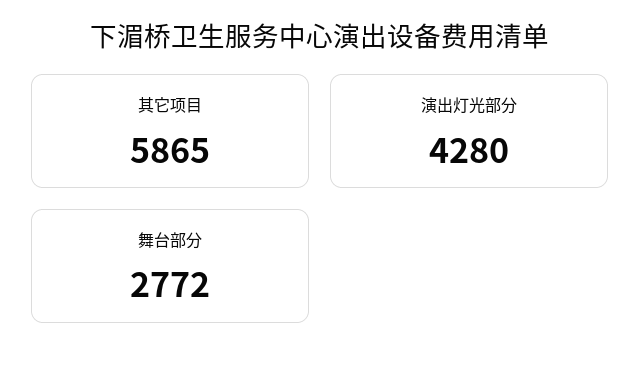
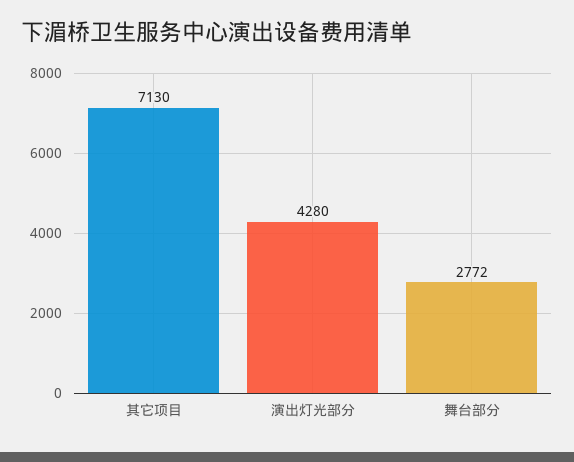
  {
-   "其它项目": 5865,
+   "其它项目": 7130,
    "演出灯光部分": 4280,
    "舞台部分": 2772
  }

